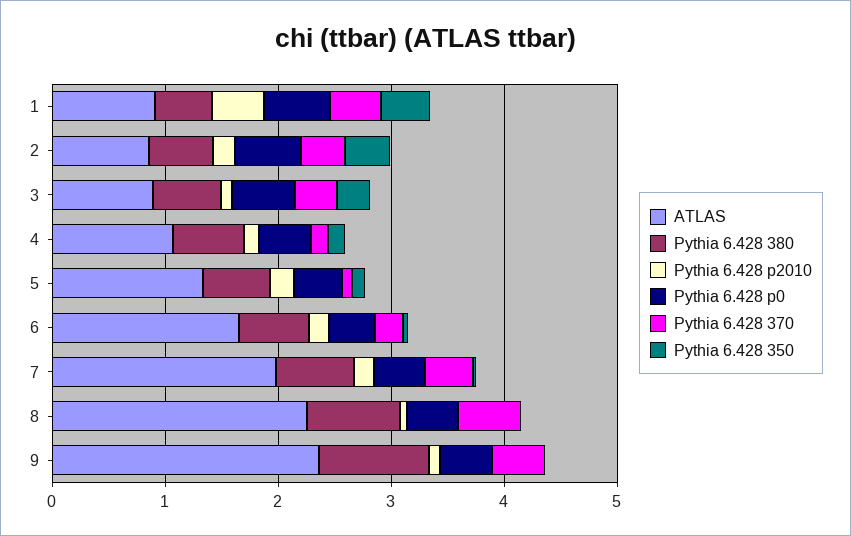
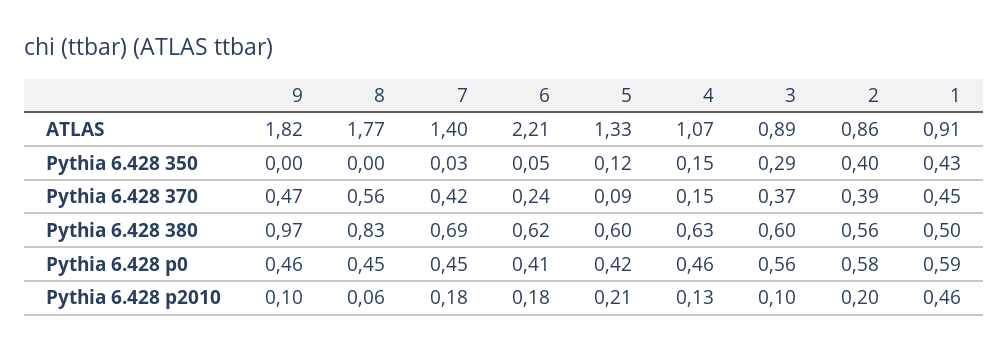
  {
    "ATLAS": {
      "1": 0.91,
      "2": 0.86,
      "3": 0.89,
      "4": 1.07,
      "5": 1.33,
-     "6": 1.6,
+     "6": 2.21,
-     "7": 2,
+     "7": 1.4,
-     "8": 2.2,
+     "8": 1.77,
-     "9": 2.4
+     "9": 1.82
    },
    "Pythia 6.428 380": {
      "1": 0.5,
      "2": 0.56,
      "3": 0.6,
      "4": 0.63,
      "5": 0.6,
      "6": 0.62,
      "7": 0.69,
      "8": 0.83,
      "9": 0.97
    },
    "Pythia 6.428 p2010": {
      "1": 0.46,
      "2": 0.2,
      "3": 0.1,
      "4": 0.13,
      "5": 0.21,
      "6": 0.18,
      "7": 0.18,
      "8": 0.06,
      "9": 0.1
    },
    "Pythia 6.428 p0": {
      "1": 0.59,
      "2": 0.58,
      "3": 0.56,
      "4": 0.46,
      "5": 0.42,
      "6": 0.41,
      "7": 0.45,
      "8": 0.45,
      "9": 0.46
    },
    "Pythia 6.428 370": {
      "1": 0.45,
      "2": 0.39,
      "3": 0.37,
      "4": 0.15,
      "5": 0.09,
      "6": 0.24,
      "7": 0.42,
      "8": 0.56,
      "9": 0.47
    },
    "Pythia 6.428 350": {
      "1": 0.43,
      "2": 0.4,
      "3": 0.29,
      "4": 0.15,
      "5": 0.12,
      "6": 0.05,
      "7": 0.03,
      "8": 0,
      "9": 0
    }
  }

